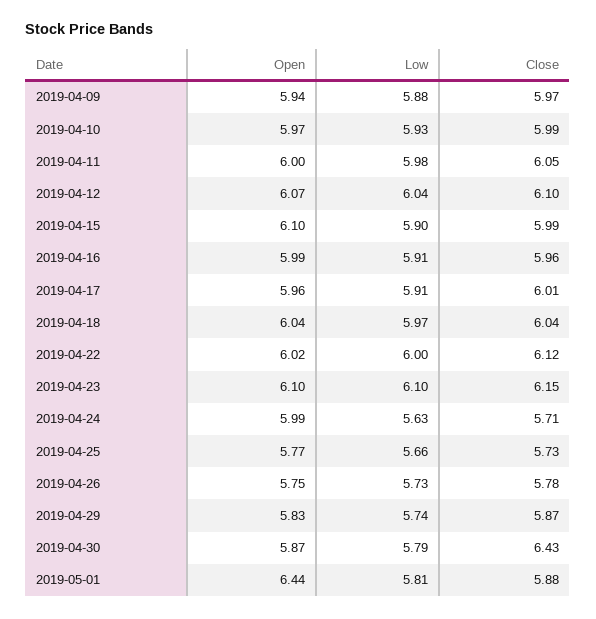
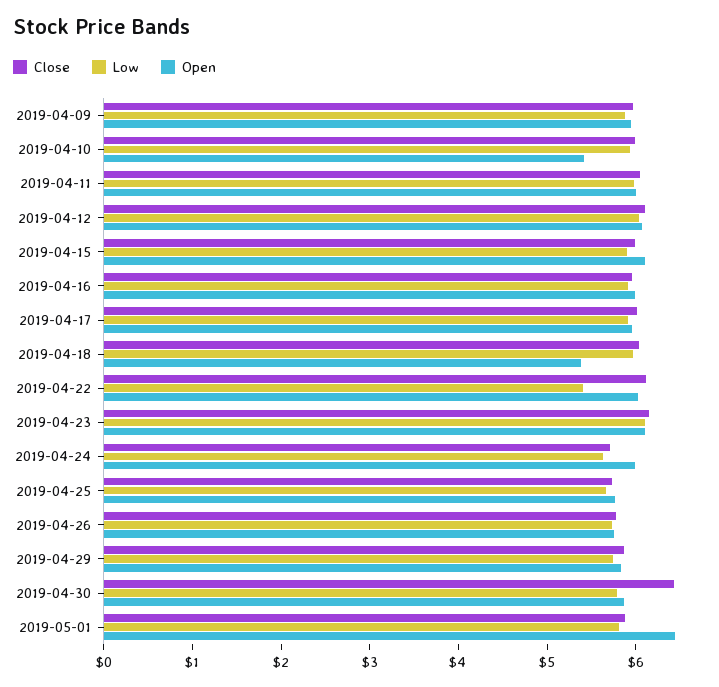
  {
    "Open": {
      "2019-04-09": 5.94,
-     "2019-04-10": 5.97,
+     "2019-04-10": 5.4,
      "2019-04-11": 6,
      "2019-04-12": 6.07,
      "2019-04-15": 6.1,
      "2019-04-16": 5.99,
      "2019-04-17": 5.96,
-     "2019-04-18": 6.04,
+     "2019-04-18": 5.4,
      "2019-04-22": 6.02,
      "2019-04-23": 6.1,
      "2019-04-24": 5.99,
      "2019-04-25": 5.77,
      "2019-04-26": 5.75,
      "2019-04-29": 5.83,
      "2019-04-30": 5.87,
      "2019-05-01": 6.44
    },
    "Low": {
      "2019-04-09": 5.88,
      "2019-04-10": 5.93,
      "2019-04-11": 5.98,
      "2019-04-12": 6.04,
      "2019-04-15": 5.9,
      "2019-04-16": 5.91,
      "2019-04-17": 5.91,
      "2019-04-18": 5.97,
-     "2019-04-22": 6,
+     "2019-04-22": 5.4,
      "2019-04-23": 6.1,
      "2019-04-24": 5.63,
      "2019-04-25": 5.66,
      "2019-04-26": 5.73,
      "2019-04-29": 5.74,
      "2019-04-30": 5.79,
      "2019-05-01": 5.81
    },
    "Close": {
      "2019-04-09": 5.97,
      "2019-04-10": 5.99,
      "2019-04-11": 6.05,
      "2019-04-12": 6.1,
      "2019-04-15": 5.99,
      "2019-04-16": 5.96,
      "2019-04-17": 6.01,
      "2019-04-18": 6.04,
      "2019-04-22": 6.12,
      "2019-04-23": 6.15,
      "2019-04-24": 5.71,
      "2019-04-25": 5.73,
      "2019-04-26": 5.78,
      "2019-04-29": 5.87,
      "2019-04-30": 6.43,
      "2019-05-01": 5.88
    }
  }

